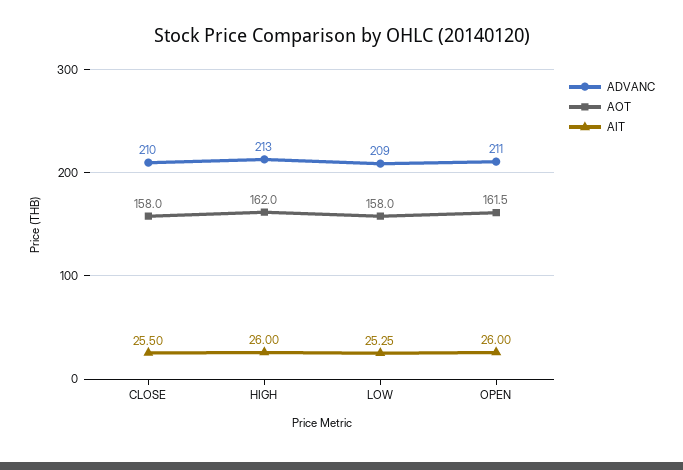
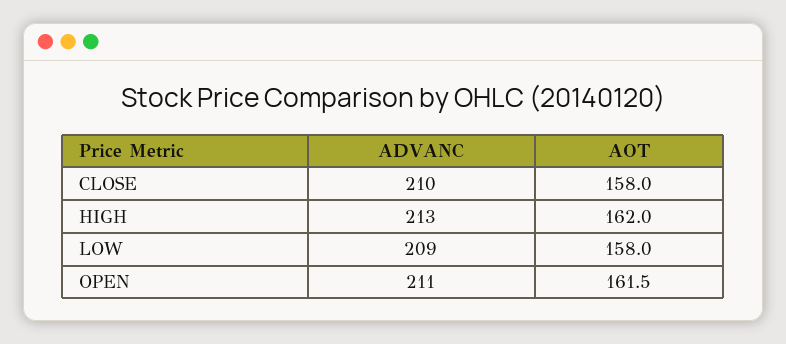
  {
    "ADVANC": {
      "CLOSE": 210,
      "HIGH": 213,
      "LOW": 209,
      "OPEN": 211
    },
    "AOT": {
      "CLOSE": 158,
      "HIGH": 162,
      "LOW": 158,
      "OPEN": 161.5
-   },
+   }
-   "AIT": {
-     "CLOSE": 25.5,
-     "HIGH": 26,
-     "LOW": 25.25,
-     "OPEN": 26
-   }
  }

